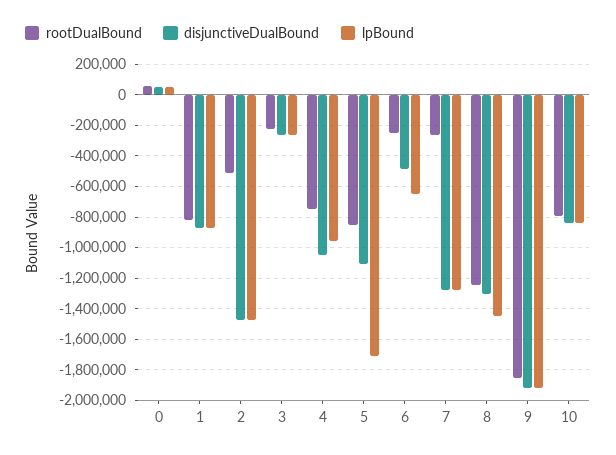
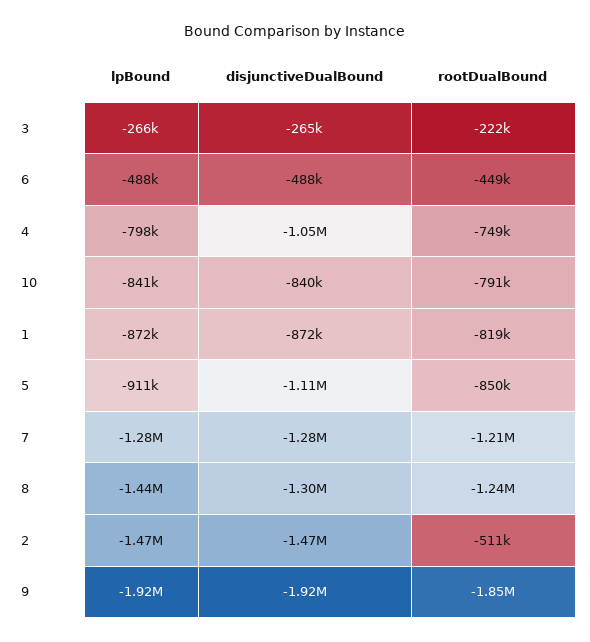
  {
    "rootDualBound": {
-     "0": 50000,
      "1": -819000,
      "2": -511000,
      "3": -222000,
      "4": -749000,
      "5": -850000,
-     "6": -250000,
+     "6": -449000,
-     "7": -250000,
+     "7": -1210000,
      "8": -1240000,
      "9": -1850000,
      "10": -791000
    },
    "disjunctiveDualBound": {
-     "0": 50000,
      "1": -872000,
      "2": -1470000,
      "3": -265000,
      "4": -1050000,
      "5": -1110000,
      "6": -488000,
      "7": -1280000,
      "8": -1300000,
      "9": -1920000,
      "10": -840000
    },
    "lpBound": {
-     "0": 50000,
      "1": -872000,
      "2": -1470000,
      "3": -266000,
-     "4": -950000,
+     "4": -798000,
-     "5": -1700000,
+     "5": -911000,
-     "6": -650000,
+     "6": -488000,
      "7": -1280000,
      "8": -1440000,
      "9": -1920000,
      "10": -841000
    }
  }

